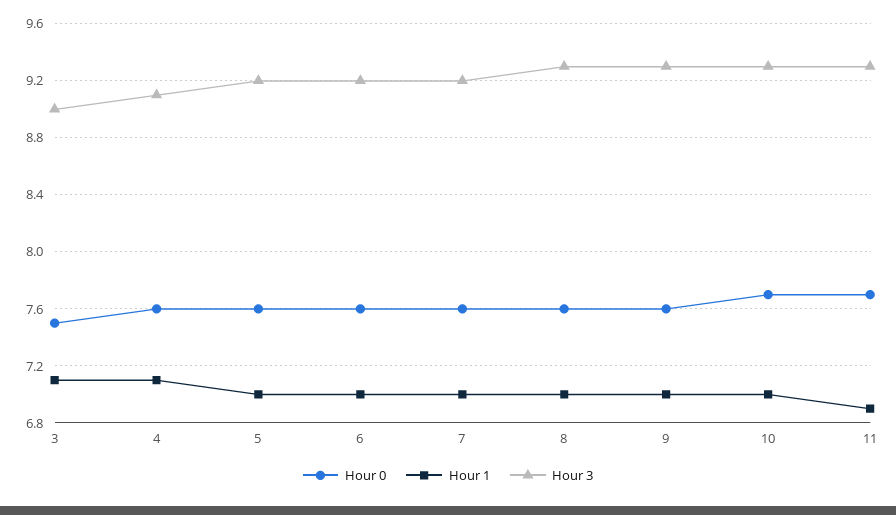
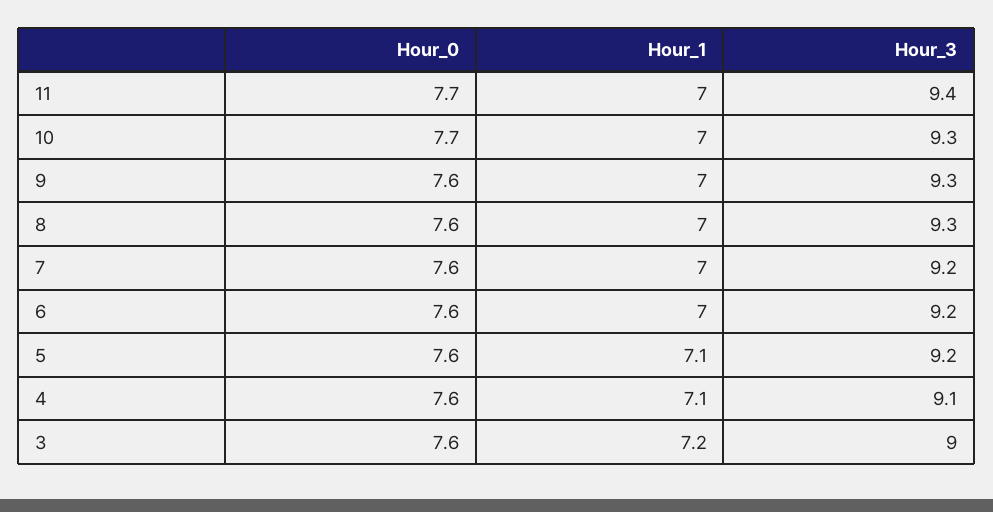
  {
    "Hour 0": {
-     "3": 7.5,
+     "3": 7.6,
      "4": 7.6,
      "5": 7.6,
      "6": 7.6,
      "7": 7.6,
      "8": 7.6,
      "9": 7.6,
      "10": 7.7,
      "11": 7.7
    },
    "Hour 1": {
-     "3": 7.1,
+     "3": 7.2,
      "4": 7.1,
-     "5": 7,
+     "5": 7.1,
      "6": 7,
      "7": 7,
      "8": 7,
      "9": 7,
      "10": 7,
-     "11": 6.9
+     "11": 7
    },
    "Hour 3": {
      "3": 9,
      "4": 9.1,
      "5": 9.2,
      "6": 9.2,
      "7": 9.2,
      "8": 9.3,
      "9": 9.3,
      "10": 9.3,
-     "11": 9.3
+     "11": 9.4
    }
  }

